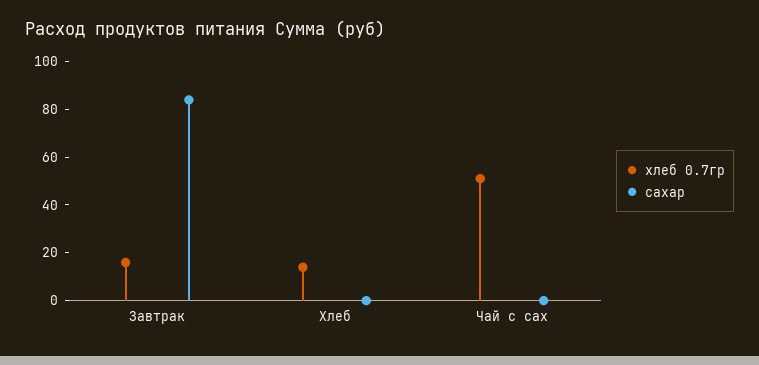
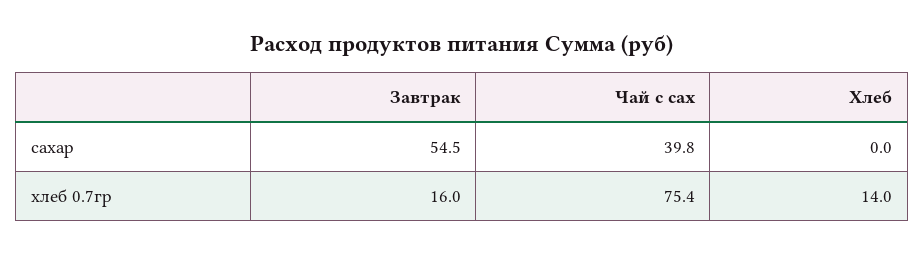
  {
    "хлеб 0.7гр": {
      "Завтрак": 16,
      "Хлеб": 14,
-     "Чай с сах": 50
+     "Чай с сах": 75.4
    },
    "сахар": {
-     "Завтрак": 85,
+     "Завтрак": 54.5,
      "Хлеб": 0,
-     "Чай с сах": 0
+     "Чай с сах": 39.8
    }
  }

